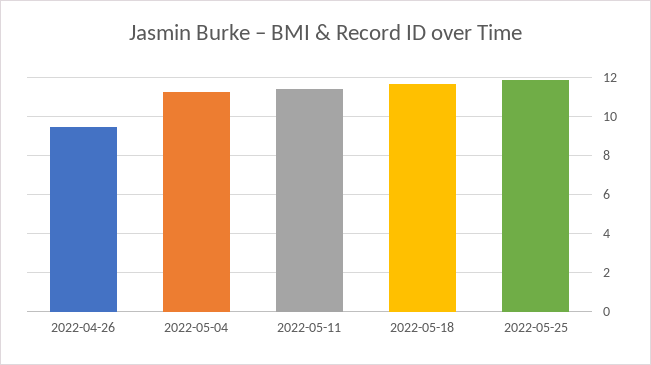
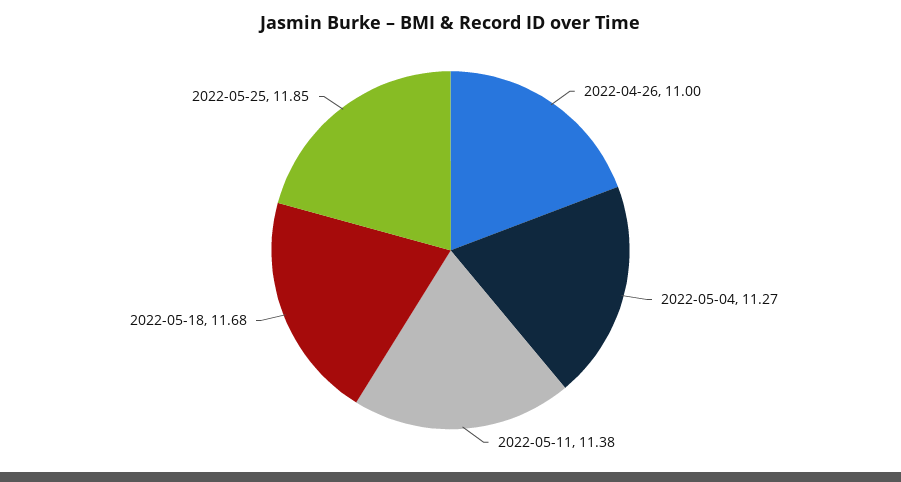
  {
-   "2022-04-26": 9.5,
+   "2022-04-26": 11,
    "2022-05-04": 11.27,
    "2022-05-11": 11.38,
    "2022-05-18": 11.68,
    "2022-05-25": 11.85
  }

